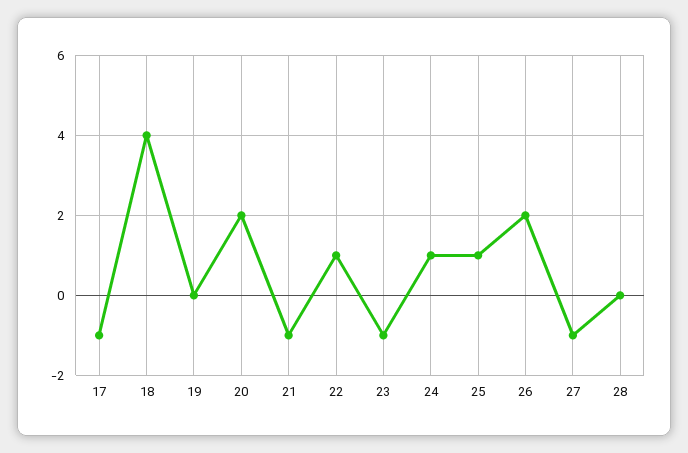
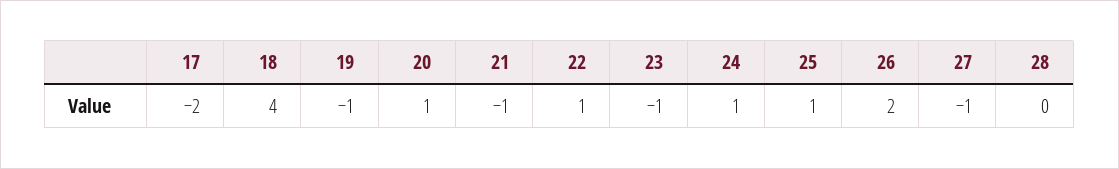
  {
-   "17": -1,
+   "17": -2,
    "18": 4,
-   "19": 0,
+   "19": -1,
-   "20": 2,
+   "20": 1,
    "21": -1,
    "22": 1,
    "23": -1,
    "24": 1,
    "25": 1,
    "26": 2,
    "27": -1,
    "28": 0
  }

